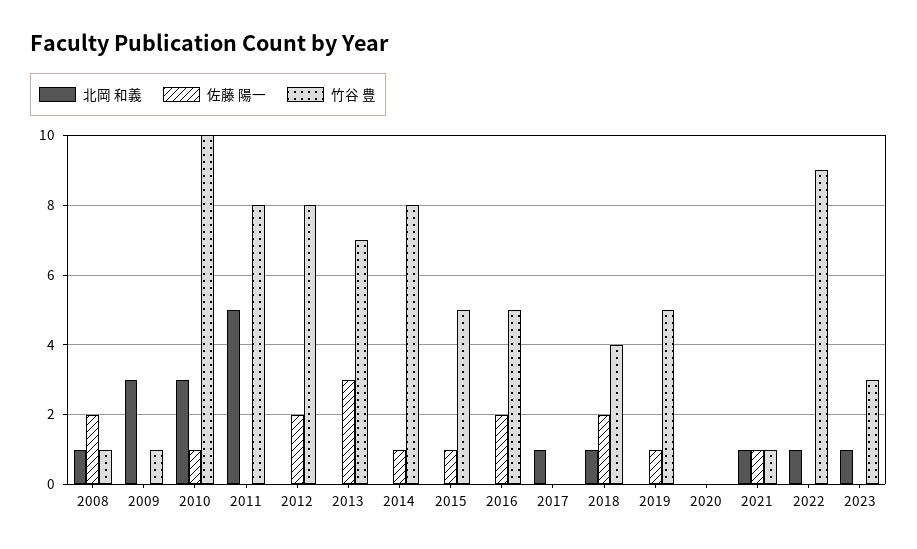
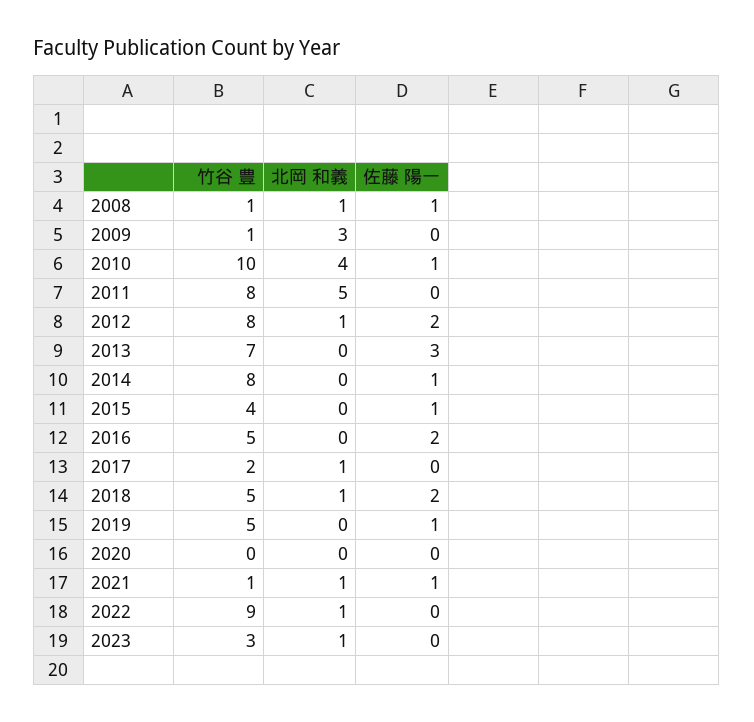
  {
    "北岡 和義": {
      "2008": 1,
      "2009": 3,
-     "2010": 3,
+     "2010": 4,
      "2011": 5,
-     "2012": 0,
+     "2012": 1,
      "2013": 0,
      "2014": 0,
      "2015": 0,
      "2016": 0,
      "2017": 1,
      "2018": 1,
      "2019": 0,
      "2020": 0,
      "2021": 1,
      "2022": 1,
      "2023": 1
    },
    "佐藤 陽一": {
-     "2008": 2,
+     "2008": 1,
      "2009": 0,
      "2010": 1,
      "2011": 0,
      "2012": 2,
      "2013": 3,
      "2014": 1,
      "2015": 1,
      "2016": 2,
      "2017": 0,
      "2018": 2,
      "2019": 1,
      "2020": 0,
      "2021": 1,
      "2022": 0,
      "2023": 0
    },
    "竹谷 豊": {
      "2008": 1,
      "2009": 1,
      "2010": 10,
      "2011": 8,
      "2012": 8,
      "2013": 7,
      "2014": 8,
-     "2015": 5,
+     "2015": 4,
      "2016": 5,
-     "2017": 0,
+     "2017": 2,
-     "2018": 4,
+     "2018": 5,
      "2019": 5,
      "2020": 0,
      "2021": 1,
      "2022": 9,
      "2023": 3
    }
  }

